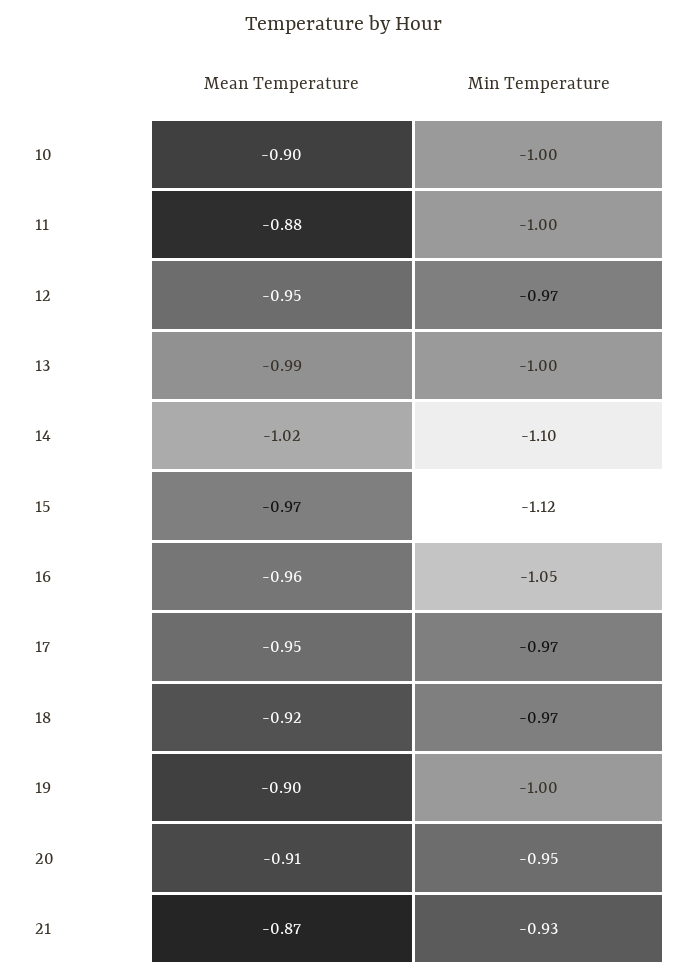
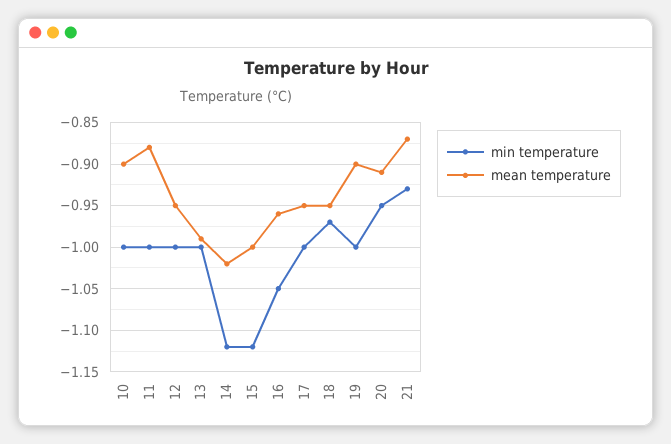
  {
    "Mean Temperature": {
      "10": -0.9,
      "11": -0.88,
      "12": -0.95,
      "13": -0.99,
      "14": -1.02,
-     "15": -0.97,
+     "15": -1,
      "16": -0.96,
      "17": -0.95,
-     "18": -0.92,
+     "18": -0.95,
      "19": -0.9,
      "20": -0.91,
      "21": -0.87
    },
    "Min Temperature": {
      "10": -1,
      "11": -1,
-     "12": -0.97,
+     "12": -1,
      "13": -1,
-     "14": -1.1,
+     "14": -1.12,
      "15": -1.12,
      "16": -1.05,
-     "17": -0.97,
+     "17": -1,
      "18": -0.97,
      "19": -1,
      "20": -0.95,
      "21": -0.93
    }
  }

